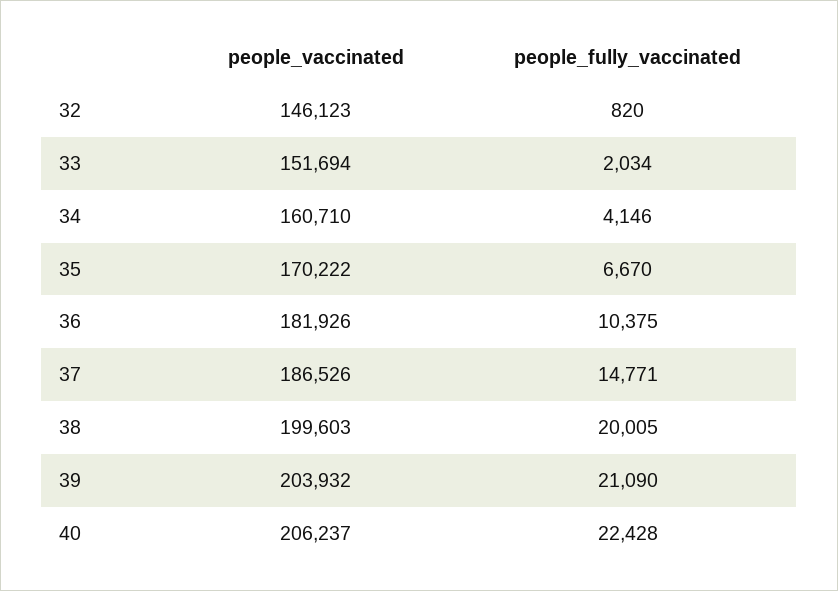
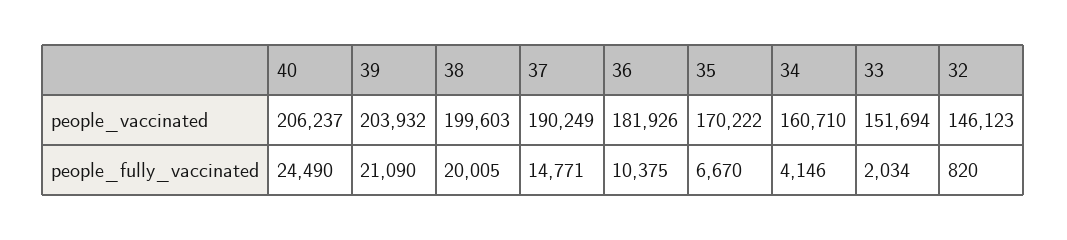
  {
    "people_vaccinated": {
      "32": 146123,
      "33": 151694,
      "34": 160710,
      "35": 170222,
      "36": 181926,
-     "37": 186526,
+     "37": 190249,
      "38": 199603,
      "39": 203932,
      "40": 206237
    },
    "people_fully_vaccinated": {
      "32": 820,
      "33": 2034,
      "34": 4146,
      "35": 6670,
      "36": 10375,
      "37": 14771,
      "38": 20005,
      "39": 21090,
-     "40": 22428
+     "40": 24490
    }
  }

